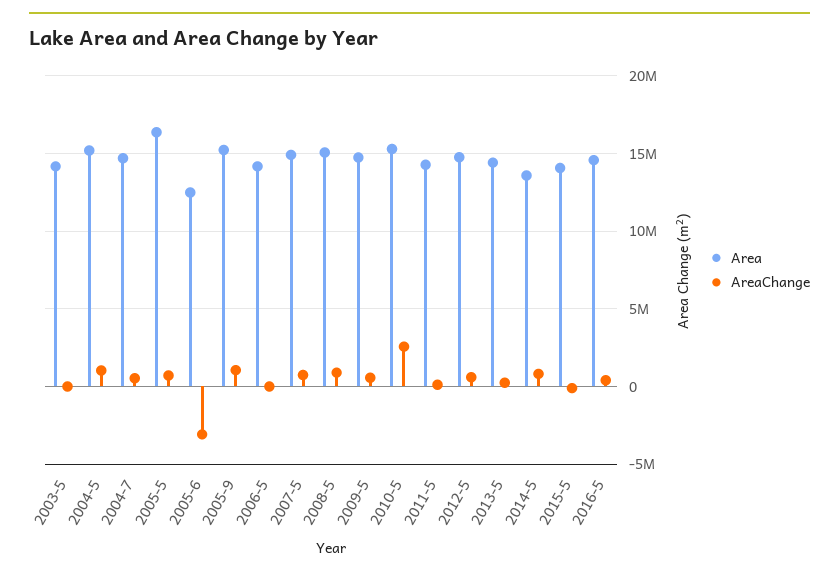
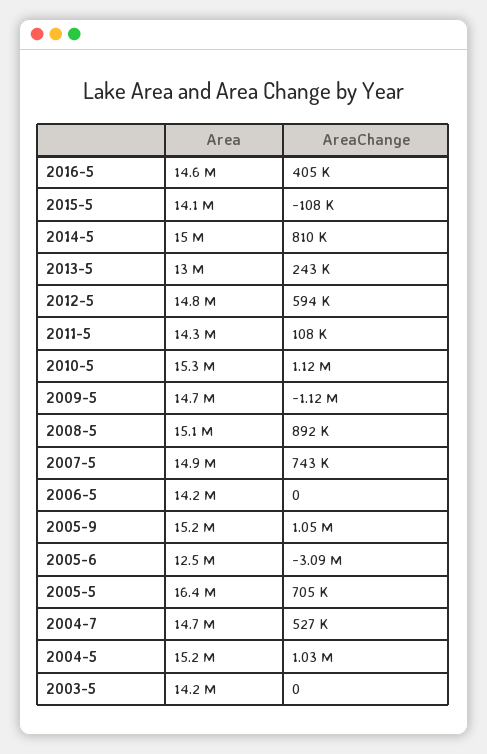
  {
    "Area": {
      "2003-5": 14200000,
      "2004-5": 15200000,
      "2004-7": 14700000,
      "2005-5": 16400000,
      "2005-6": 12500000,
      "2005-9": 15200000,
      "2006-5": 14200000,
      "2007-5": 14900000,
      "2008-5": 15100000,
      "2009-5": 14700000,
      "2010-5": 15300000,
      "2011-5": 14300000,
      "2012-5": 14800000,
-     "2013-5": 14500000,
+     "2013-5": 13000000,
-     "2014-5": 13500000,
+     "2014-5": 15000000,
      "2015-5": 14100000,
      "2016-5": 14600000
    },
    "AreaChange": {
      "2003-5": 0,
      "2004-5": 1030000,
      "2004-7": 527000,
      "2005-5": 705000,
      "2005-6": -3090000,
      "2005-9": 1050000,
      "2006-5": 0,
      "2007-5": 743000,
      "2008-5": 892000,
-     "2009-5": 500000,
+     "2009-5": -1120000,
-     "2010-5": 2500000,
+     "2010-5": 1120000,
      "2011-5": 108000,
      "2012-5": 594000,
      "2013-5": 243000,
      "2014-5": 810000,
      "2015-5": -108000,
      "2016-5": 405000
    }
  }

